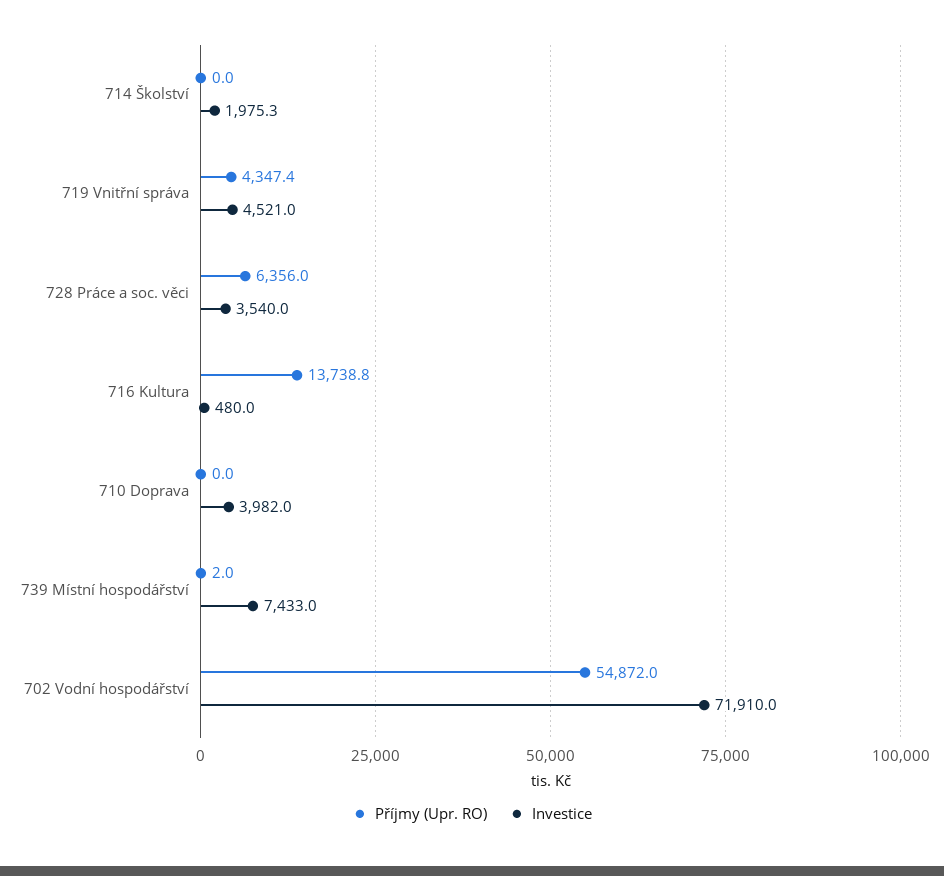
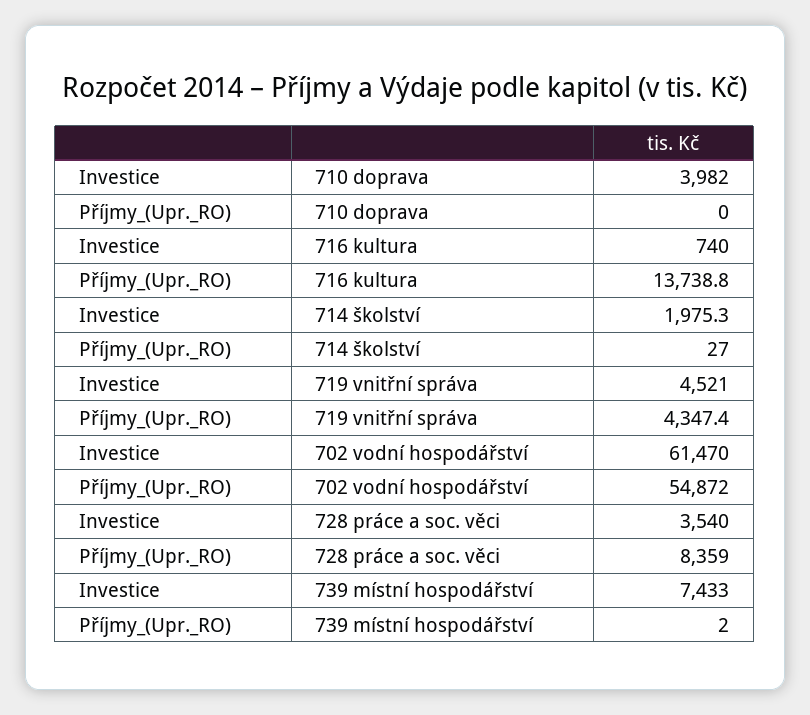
  {
    "Příjmy (Upr. RO)": {
-     "714 Školství": 0,
+     "714 Školství": 27,
      "719 Vnitřní správa": 4347.4,
-     "728 Práce a soc. věci": 6356,
+     "728 Práce a soc. věci": 8359,
      "716 Kultura": 13738.8,
      "710 Doprava": 0,
      "739 Místní hospodářství": 2,
      "702 Vodní hospodářství": 54872
    },
    "Investice": {
      "714 Školství": 1975.3,
      "719 Vnitřní správa": 4521,
      "728 Práce a soc. věci": 3540,
-     "716 Kultura": 480,
+     "716 Kultura": 740,
      "710 Doprava": 3982,
      "739 Místní hospodářství": 7433,
-     "702 Vodní hospodářství": 71910
+     "702 Vodní hospodářství": 61470
    }
  }

